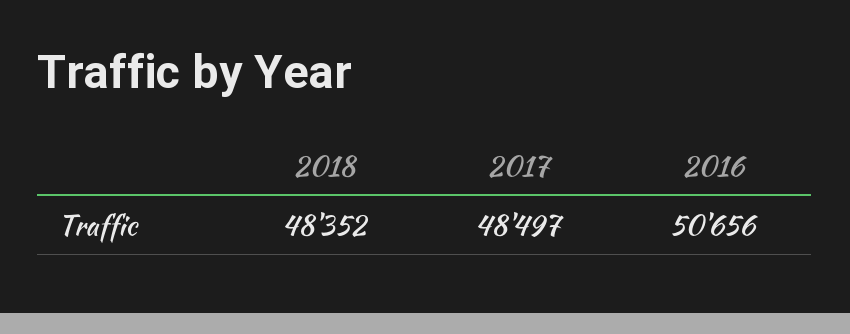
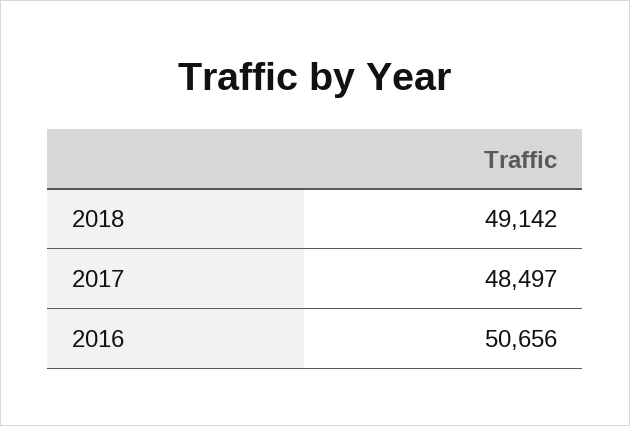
  {
-   "2018": 48352,
+   "2018": 49142,
    "2017": 48497,
    "2016": 50656
  }

